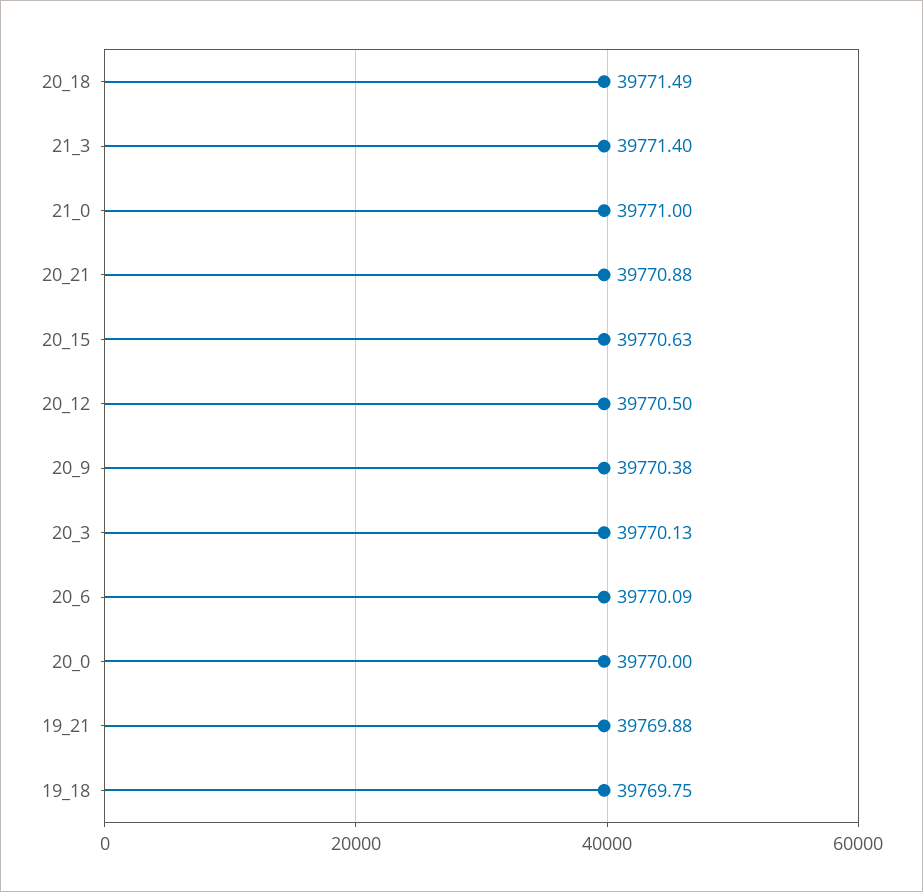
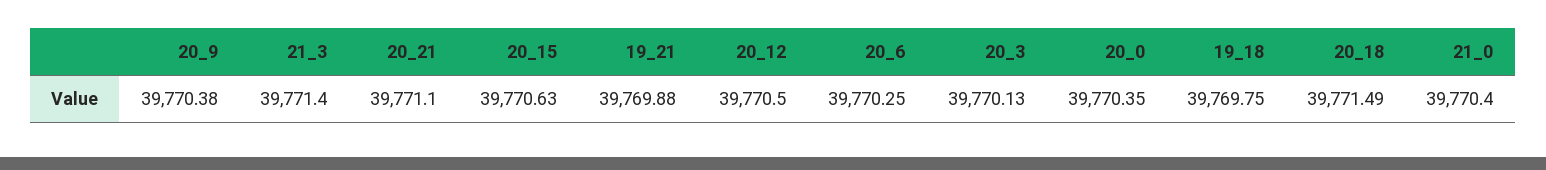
  {
    "20_18": 39771.49,
    "21_3": 39771.4,
-   "21_0": 39771,
+   "21_0": 39770.4,
-   "20_21": 39770.88,
+   "20_21": 39771.1,
    "20_15": 39770.63,
    "20_12": 39770.5,
    "20_9": 39770.38,
    "20_3": 39770.13,
-   "20_6": 39770.09,
+   "20_6": 39770.25,
-   "20_0": 39770,
+   "20_0": 39770.35,
    "19_21": 39769.88,
    "19_18": 39769.75
  }

